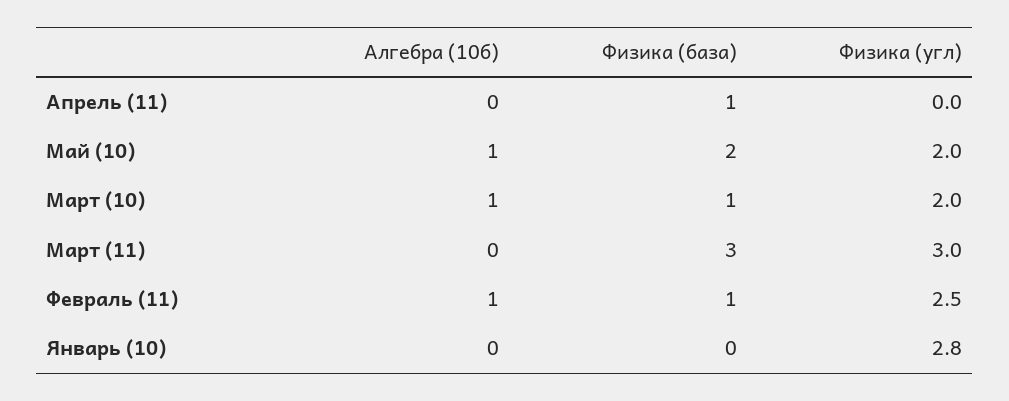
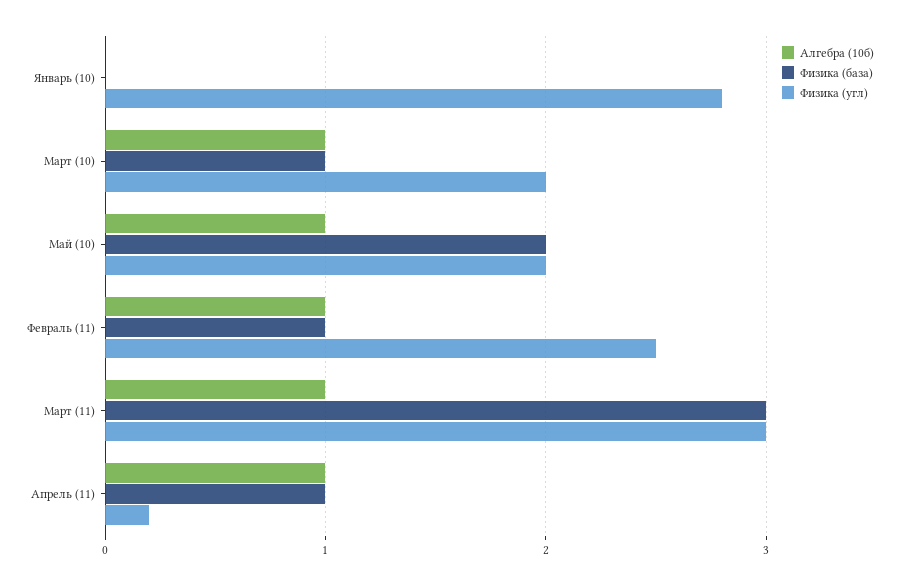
  {
    "Алгебра (10б)": {
-     "Апрель (11)": 0,
+     "Апрель (11)": 1,
      "Май (10)": 1,
      "Март (10)": 1,
-     "Март (11)": 0,
+     "Март (11)": 1,
      "Февраль (11)": 1,
      "Январь (10)": 0
    },
    "Физика (база)": {
      "Апрель (11)": 1,
      "Май (10)": 2,
      "Март (10)": 1,
      "Март (11)": 3,
      "Февраль (11)": 1,
      "Январь (10)": 0
    },
    "Физика (угл)": {
-     "Апрель (11)": 0,
+     "Апрель (11)": 0.2,
      "Май (10)": 2,
      "Март (10)": 2,
      "Март (11)": 3,
      "Февраль (11)": 2.5,
      "Январь (10)": 2.8
    }
  }

